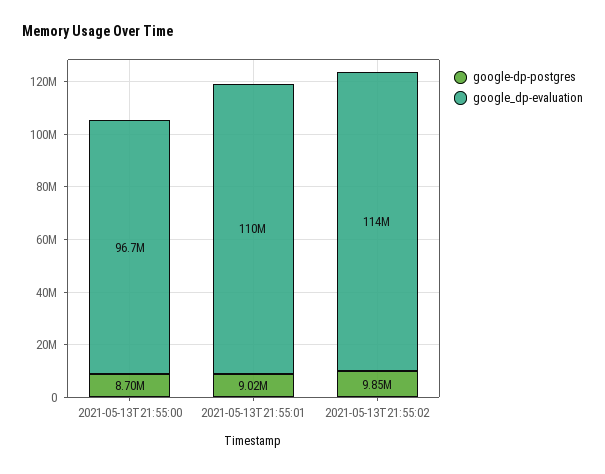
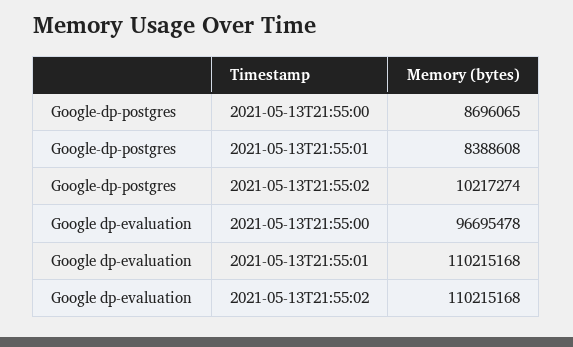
  {
    "google-dp-postgres": {
      "2021-05-13T21:55:00": 8696065,
-     "2021-05-13T21:55:01": 9020000,
+     "2021-05-13T21:55:01": 8388608,
-     "2021-05-13T21:55:02": 9850000
+     "2021-05-13T21:55:02": 10217274
    },
    "google_dp-evaluation": {
      "2021-05-13T21:55:00": 96695478,
      "2021-05-13T21:55:01": 110215168,
-     "2021-05-13T21:55:02": 114000000
+     "2021-05-13T21:55:02": 110215168
    }
  }

